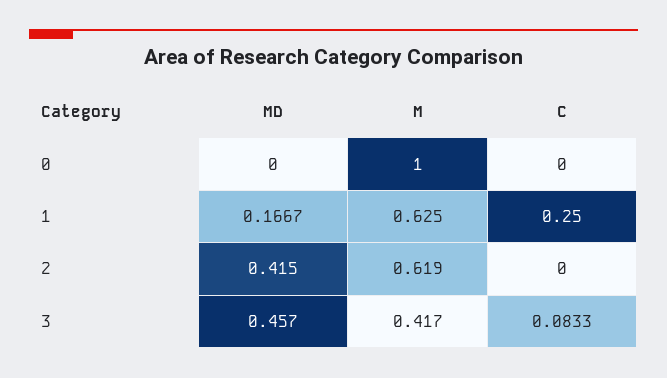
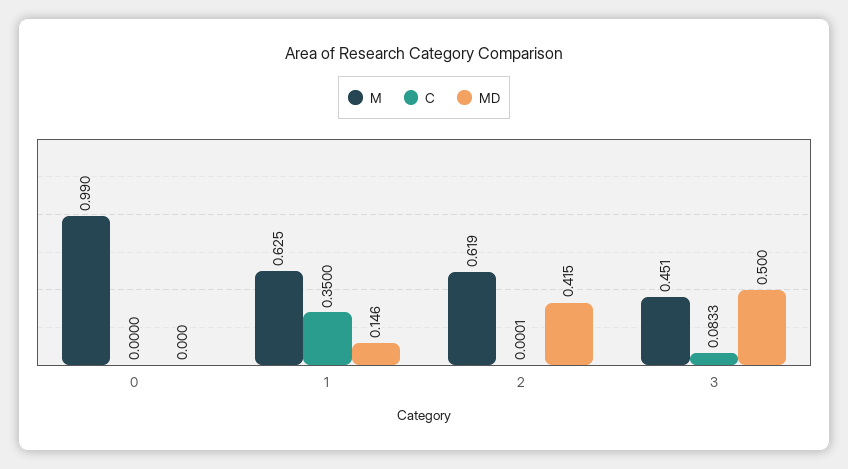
  {
    "MD": {
      "0": 0,
-     "1": 0.1667,
+     "1": 0.146,
      "2": 0.415,
-     "3": 0.457
+     "3": 0.5
    },
    "M": {
-     "0": 1,
+     "0": 0.99,
      "1": 0.625,
      "2": 0.619,
-     "3": 0.417
+     "3": 0.451
    },
    "C": {
      "0": 0,
-     "1": 0.25,
+     "1": 0.35,
-     "2": 0,
+     "2": 0.0001,
      "3": 0.0833
    }
  }

